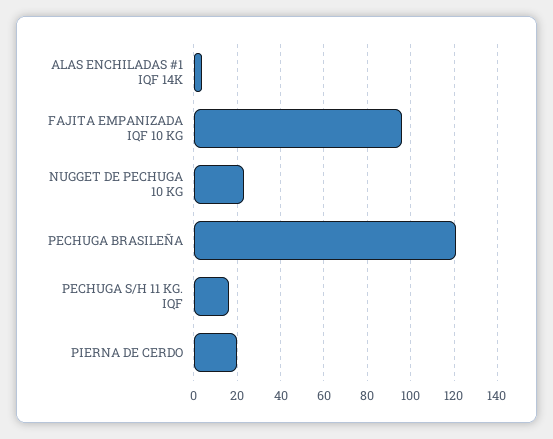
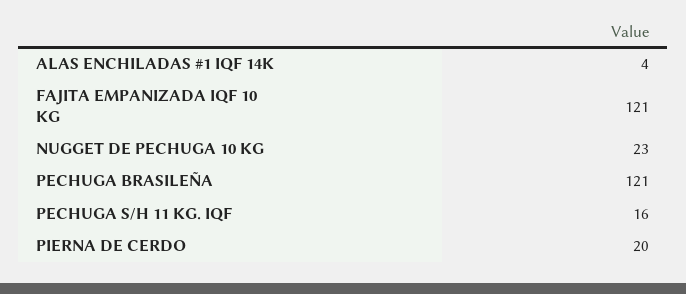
  {
    "ALAS ENCHILADAS #1 IQF 14K": 4,
-   "FAJITA EMPANIZADA IQF 10 KG": 95,
+   "FAJITA EMPANIZADA IQF 10 KG": 121,
    "NUGGET DE PECHUGA 10 KG": 23,
    "PECHUGA BRASILEÑA": 121,
    "PECHUGA S/H 11 KG. IQF": 16,
    "PIERNA DE CERDO": 20
  }

